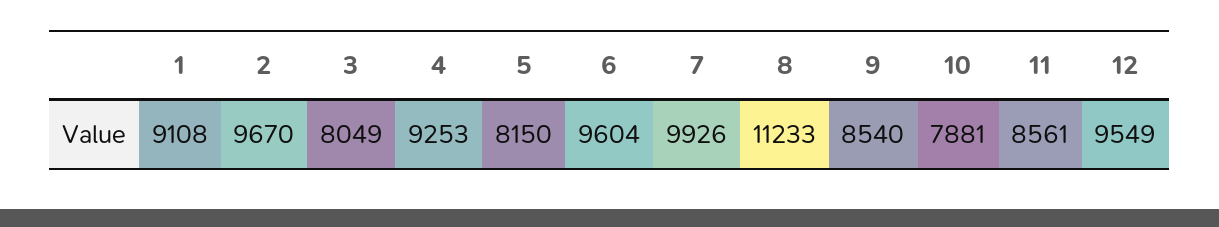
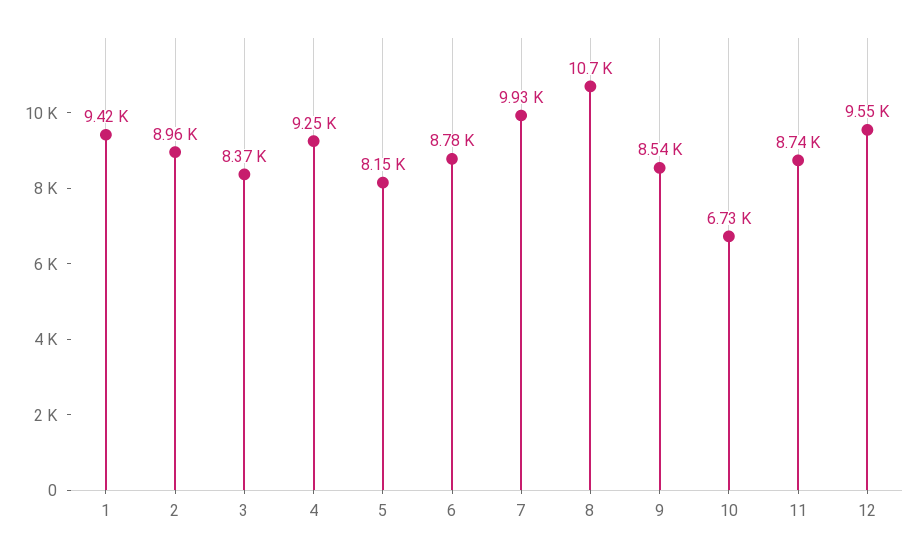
  {
-   "1": 9108,
+   "1": 9420,
-   "2": 9670,
+   "2": 8960,
-   "3": 8049,
+   "3": 8370,
    "4": 9253,
    "5": 8150,
-   "6": 9604,
+   "6": 8780,
    "7": 9926,
-   "8": 11233,
+   "8": 10700,
    "9": 8540,
-   "10": 7881,
+   "10": 6730,
-   "11": 8561,
+   "11": 8740,
    "12": 9549
  }

